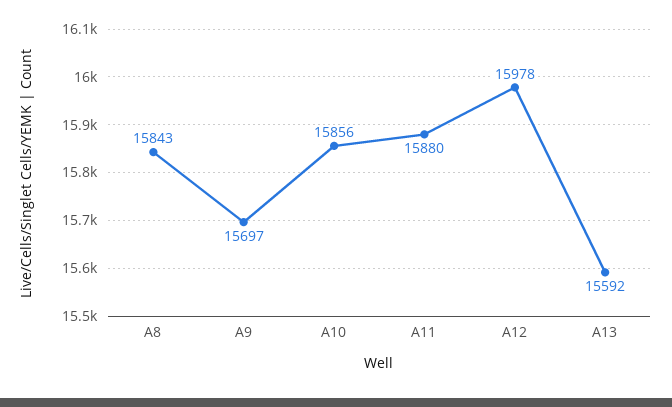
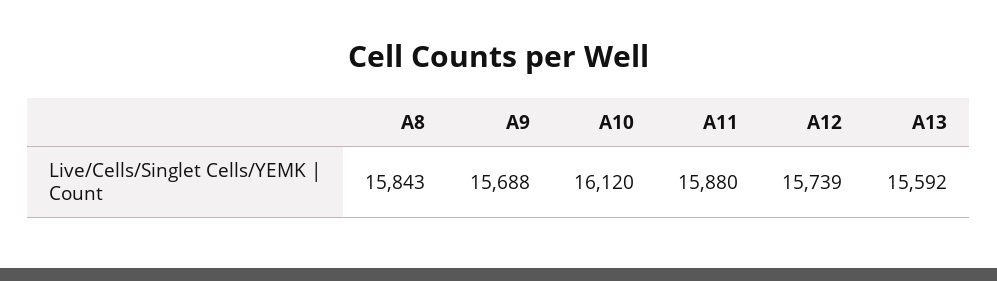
  {
    "A8": 15843,
-   "A9": 15697,
+   "A9": 15688,
-   "A10": 15856,
+   "A10": 16120,
    "A11": 15880,
-   "A12": 15978,
+   "A12": 15739,
    "A13": 15592
  }

